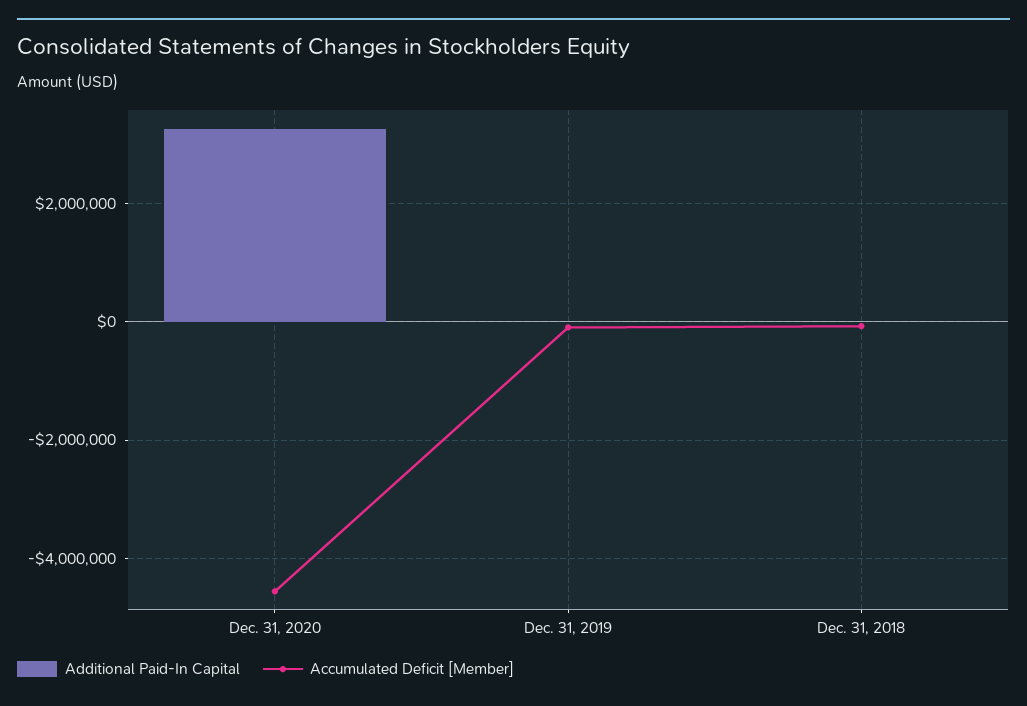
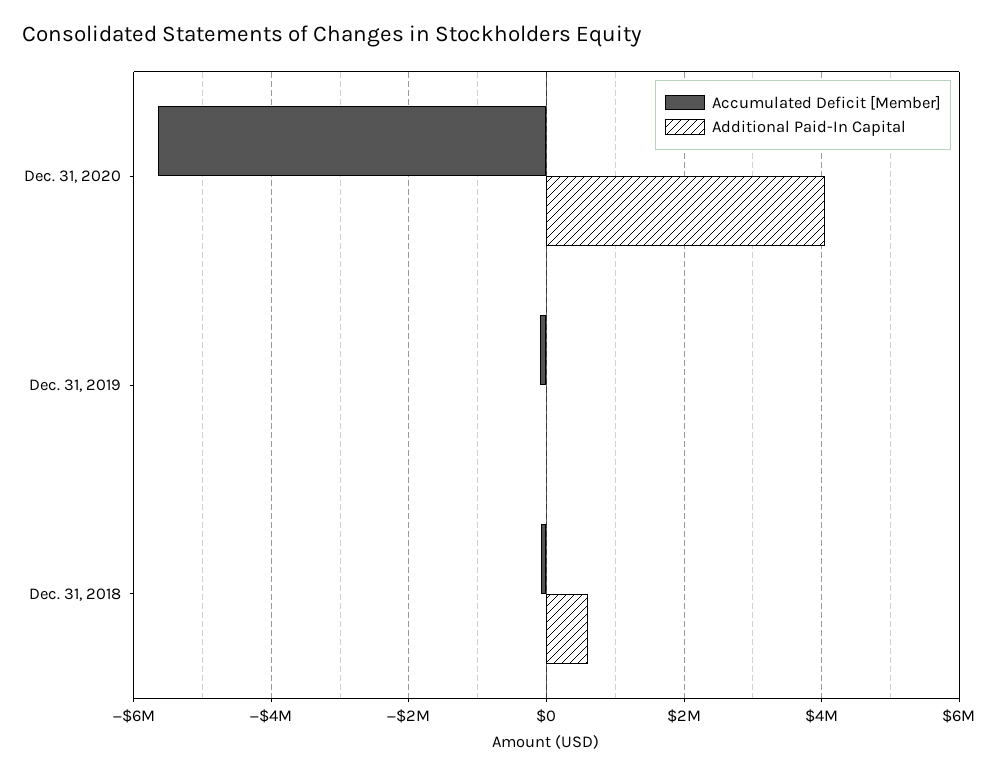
  {
    "Additional Paid-In Capital": {
-     "Dec. 31, 2020": 3200000,
+     "Dec. 31, 2020": 4000000,
      "Dec. 31, 2019": 0,
-     "Dec. 31, 2018": 0
+     "Dec. 31, 2018": 600000
    },
    "Accumulated Deficit [Member]": {
-     "Dec. 31, 2020": -4600000,
+     "Dec. 31, 2020": -5600000,
      "Dec. 31, 2019": 0,
      "Dec. 31, 2018": 0
    }
  }

